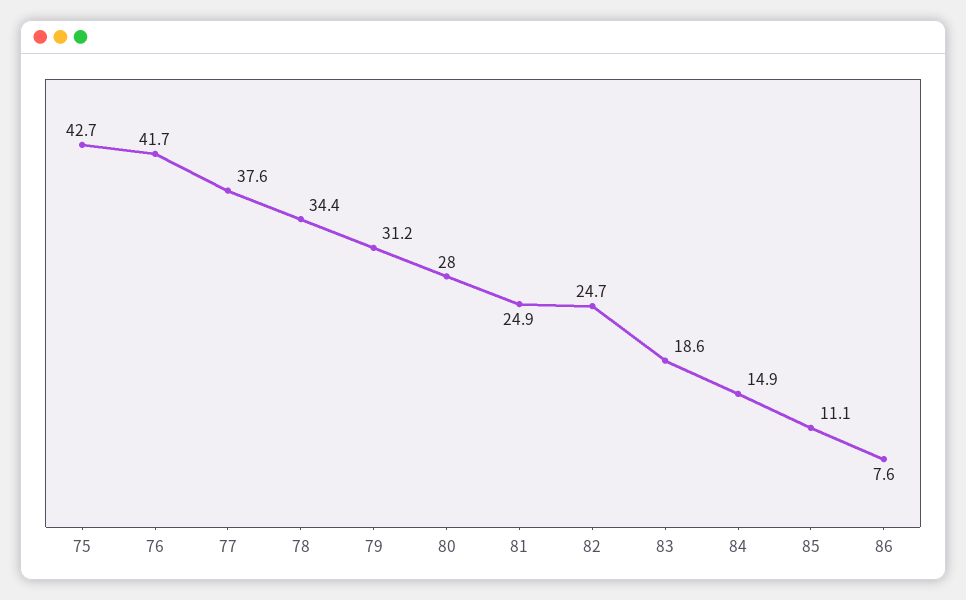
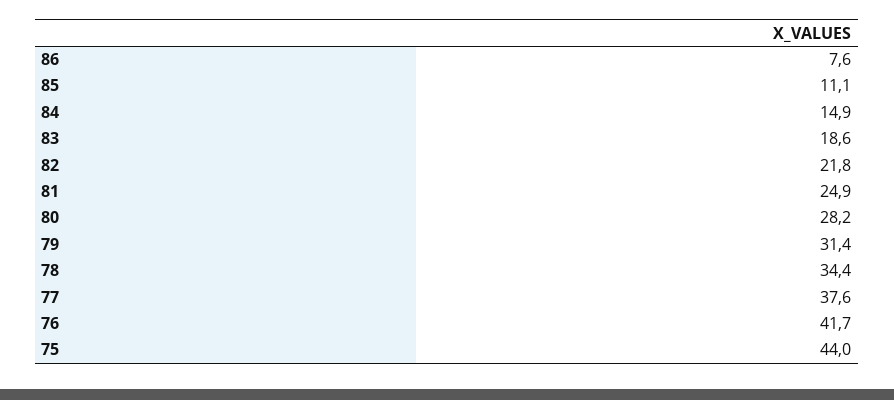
  {
-   "75": 42.7,
+   "75": 44,
    "76": 41.7,
    "77": 37.6,
    "78": 34.4,
-   "79": 31.2,
+   "79": 31.4,
-   "80": 28,
+   "80": 28.2,
    "81": 24.9,
-   "82": 24.7,
+   "82": 21.8,
    "83": 18.6,
    "84": 14.9,
    "85": 11.1,
    "86": 7.6
  }

